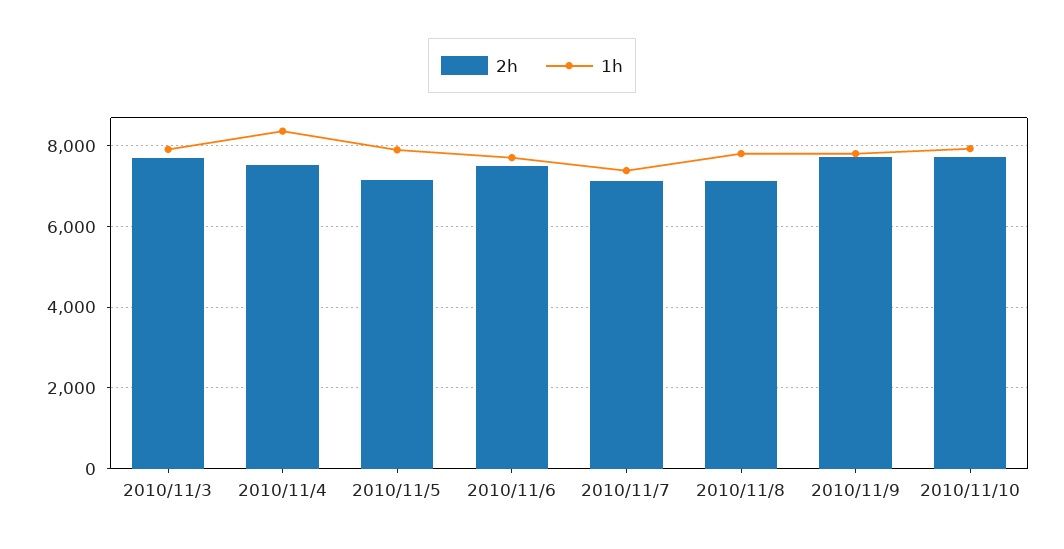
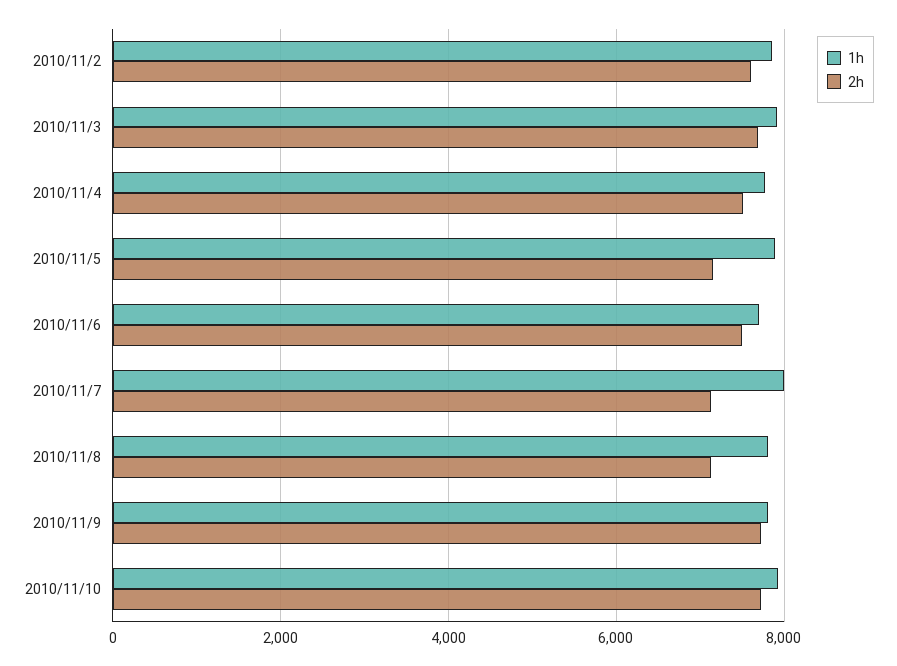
  {
    "2h": {
      "2010/11/3": 7600,
      "2010/11/4": 7600,
      "2010/11/5": 7200,
      "2010/11/6": 7400,
      "2010/11/7": 7200,
      "2010/11/8": 7200,
      "2010/11/9": 7800,
-     "2010/11/10": 7800
+     "2010/11/10": 7800,
+     "2010/11/2": 7600
    },
    "1h": {
      "2010/11/3": 8000,
-     "2010/11/4": 8400,
+     "2010/11/4": 7800,
      "2010/11/5": 7800,
      "2010/11/6": 7800,
-     "2010/11/7": 7400,
+     "2010/11/7": 8000,
      "2010/11/8": 7800,
      "2010/11/9": 7800,
-     "2010/11/10": 8000
+     "2010/11/10": 8000,
+     "2010/11/2": 7800
    }
  }

